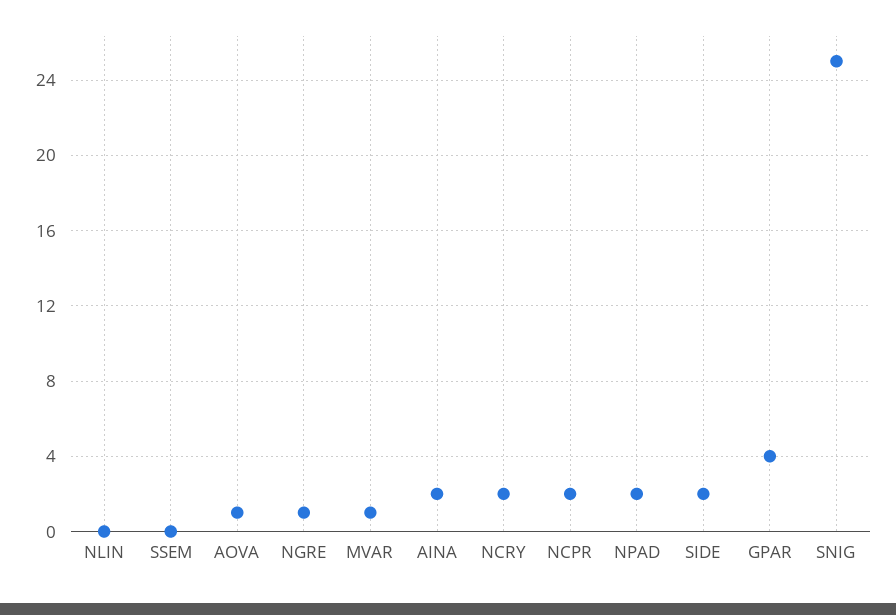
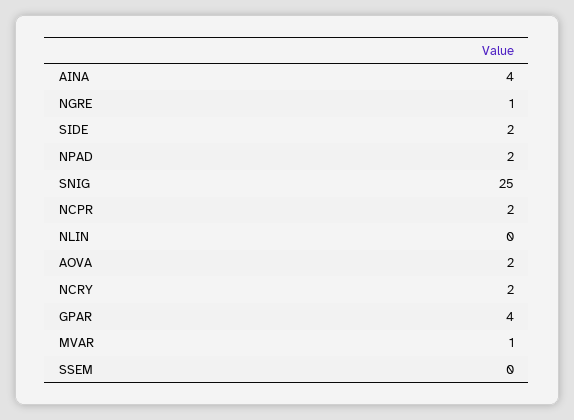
  {
    "NLIN": 0,
    "SSEM": 0,
-   "AOVA": 1,
+   "AOVA": 2,
    "NGRE": 1,
    "MVAR": 1,
-   "AINA": 2,
+   "AINA": 4,
    "NCRY": 2,
    "NCPR": 2,
    "NPAD": 2,
    "SIDE": 2,
    "GPAR": 4,
    "SNIG": 25
  }

